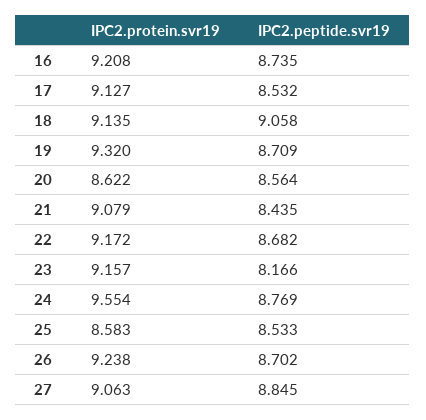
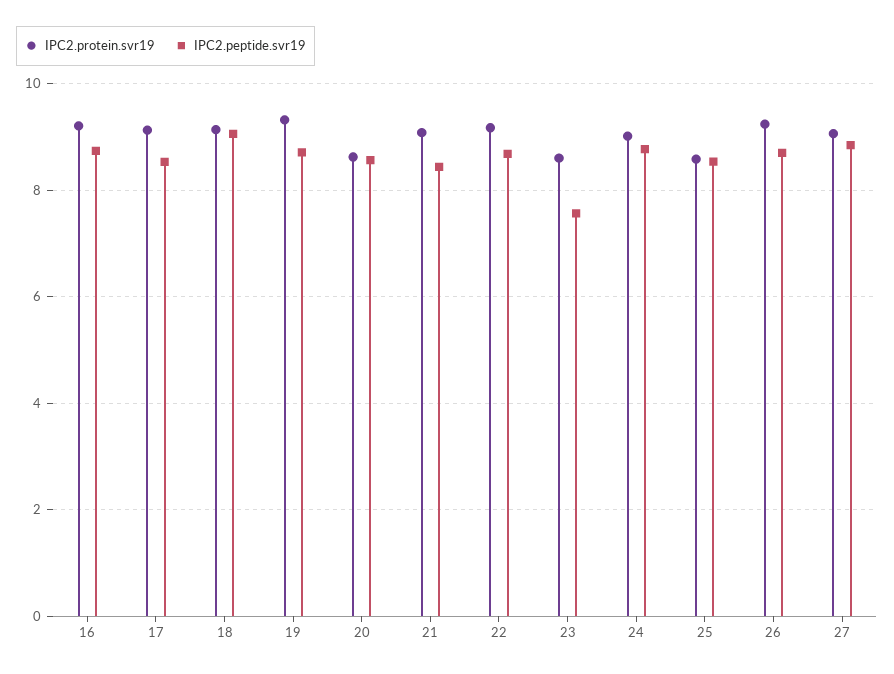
  {
    "IPC2.protein.svr19": {
      "16": 9.208,
      "17": 9.127,
      "18": 9.135,
      "19": 9.32,
      "20": 8.622,
      "21": 9.079,
      "22": 9.172,
-     "23": 9.157,
+     "23": 8.6,
-     "24": 9.554,
+     "24": 9,
      "25": 8.583,
      "26": 9.238,
      "27": 9.063
    },
    "IPC2.peptide.svr19": {
      "16": 8.735,
      "17": 8.532,
      "18": 9.058,
      "19": 8.709,
      "20": 8.564,
      "21": 8.435,
      "22": 8.682,
-     "23": 8.166,
+     "23": 7.6,
      "24": 8.769,
      "25": 8.533,
      "26": 8.702,
      "27": 8.845
    }
  }

